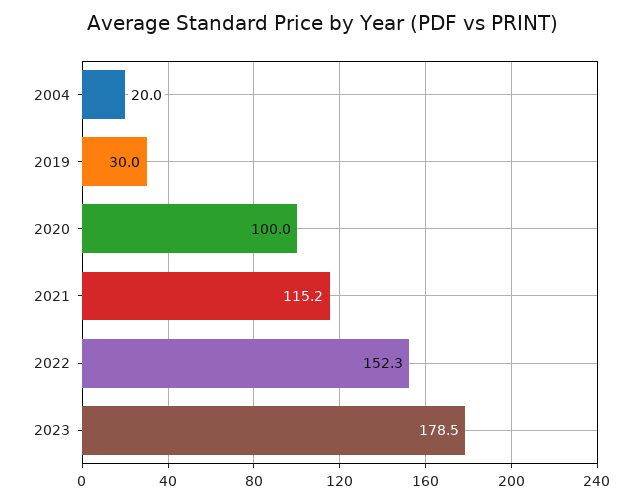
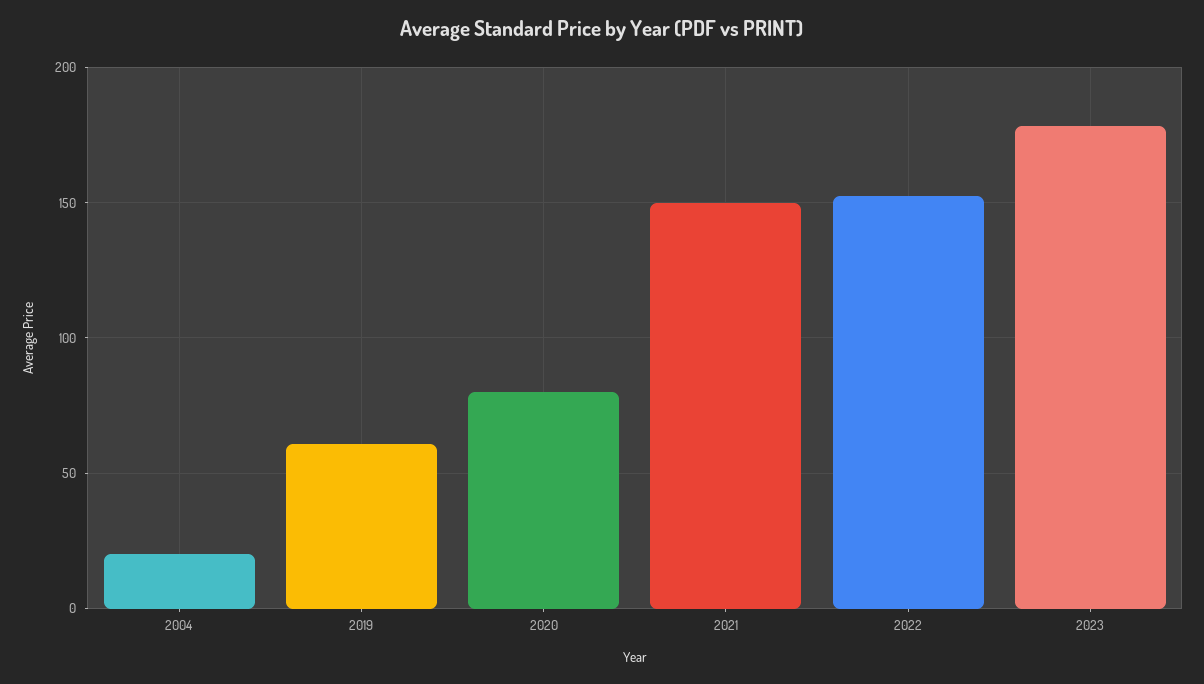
  {
    "2004": 20,
-   "2019": 30,
+   "2019": 60,
-   "2020": 100,
+   "2020": 80,
-   "2021": 115.2,
+   "2021": 150,
    "2022": 152.3,
    "2023": 178.5
  }

